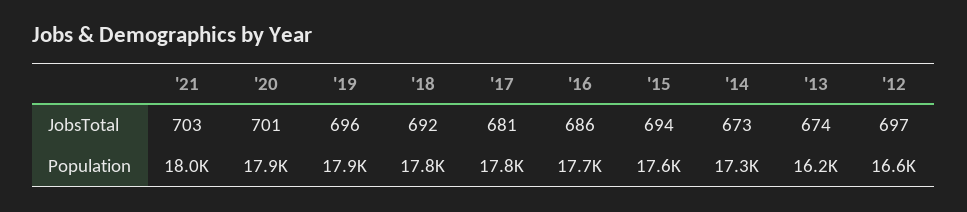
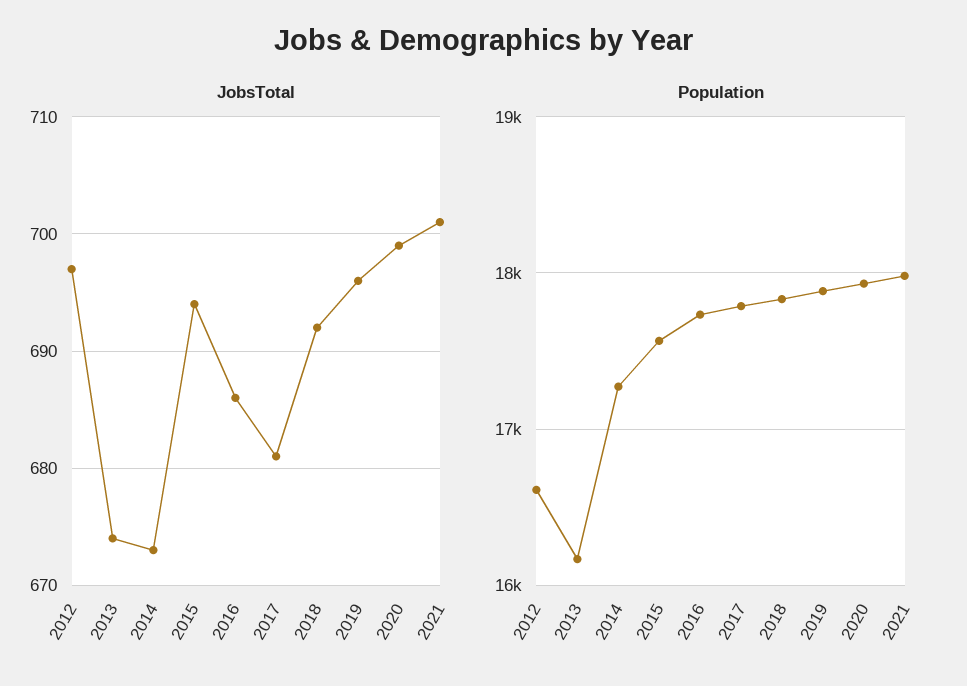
  {
    "JobsTotal": {
-     "'21": 703,
+     "'21": 701,
-     "'20": 701,
+     "'20": 699,
      "'19": 696,
      "'18": 692,
      "'17": 681,
      "'16": 686,
      "'15": 694,
      "'14": 673,
      "'13": 674,
      "'12": 697
    },
    "Population": {
      "'21": 18000,
      "'20": 17900,
      "'19": 17900,
      "'18": 17800,
      "'17": 17800,
      "'16": 17700,
      "'15": 17600,
      "'14": 17300,
      "'13": 16200,
      "'12": 16600
    }
  }

